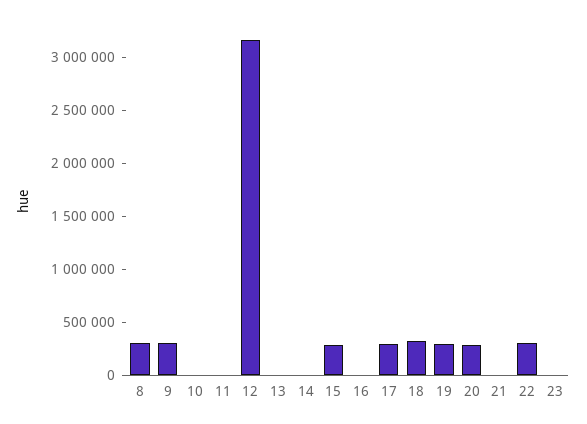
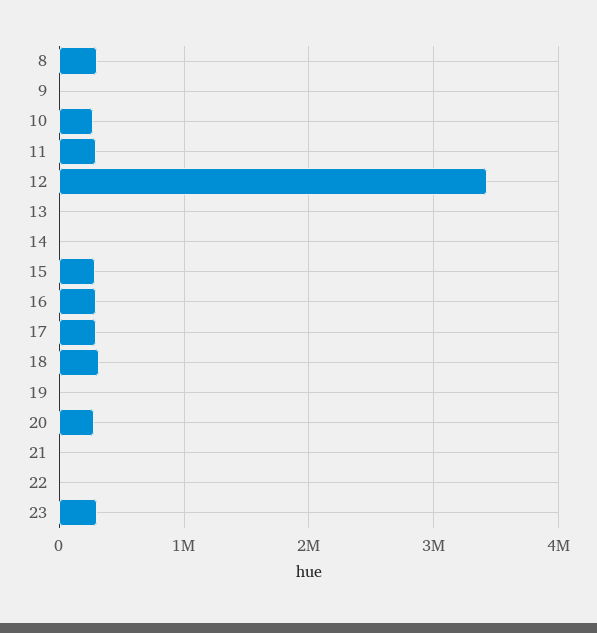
  {
    "8": 300000,
-   "9": 300000,
+   "9": 0,
-   "10": 0,
+   "10": 300000,
-   "11": 0,
+   "11": 300000,
-   "12": 3200000,
+   "12": 3400000,
    "13": 0,
    "14": 0,
    "15": 300000,
-   "16": 0,
+   "16": 300000,
    "17": 300000,
    "18": 300000,
-   "19": 300000,
+   "19": 0,
    "20": 300000,
    "21": 0,
-   "22": 300000,
+   "22": 0,
-   "23": 0
+   "23": 300000
  }

